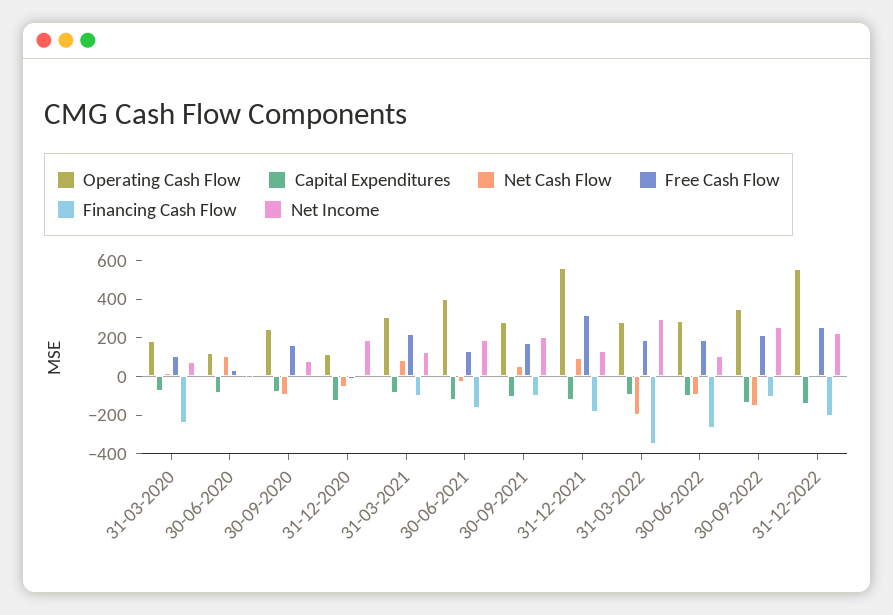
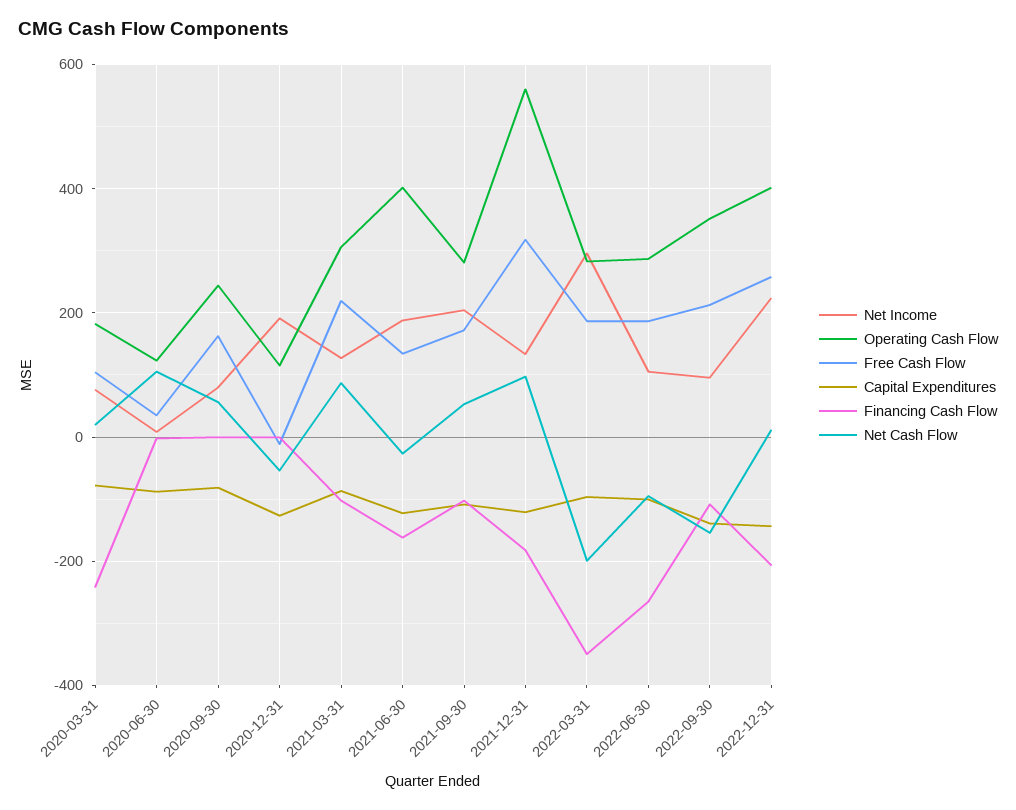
  {
    "Operating Cash Flow": {
      "31-03-2020": 180,
      "30-06-2020": 120,
      "30-09-2020": 240,
      "31-12-2020": 120,
      "31-03-2021": 300,
      "30-06-2021": 400,
      "30-09-2021": 280,
      "31-12-2021": 560,
      "31-03-2022": 280,
      "30-06-2022": 280,
      "30-09-2022": 360,
-     "31-12-2022": 550
+     "31-12-2022": 400
    },
    "Capital Expenditures": {
      "31-03-2020": -80,
      "30-06-2020": -80,
      "30-09-2020": -80,
      "31-12-2020": -120,
      "31-03-2021": -80,
      "30-06-2021": -120,
      "30-09-2021": -100,
      "31-12-2021": -120,
      "31-03-2022": -100,
      "30-06-2022": -100,
      "30-09-2022": -140,
      "31-12-2022": -140
    },
    "Net Cash Flow": {
      "31-03-2020": 20,
      "30-06-2020": 100,
-     "30-09-2020": -100,
+     "30-09-2020": 60,
      "31-12-2020": -60,
      "31-03-2021": 80,
      "30-06-2021": -20,
      "30-09-2021": 60,
      "31-12-2021": 100,
      "31-03-2022": -200,
      "30-06-2022": -100,
      "30-09-2022": -160,
      "31-12-2022": 20
    },
    "Free Cash Flow": {
      "31-03-2020": 100,
      "30-06-2020": 40,
      "30-09-2020": 160,
      "31-12-2020": -20,
      "31-03-2021": 220,
      "30-06-2021": 140,
      "30-09-2021": 180,
      "31-12-2021": 320,
      "31-03-2022": 180,
      "30-06-2022": 180,
      "30-09-2022": 220,
      "31-12-2022": 260
    },
    "Financing Cash Flow": {
      "31-03-2020": -240,
      "30-06-2020": 0,
      "30-09-2020": 0,
      "31-12-2020": 0,
      "31-03-2021": -100,
      "30-06-2021": -160,
      "30-09-2021": -100,
      "31-12-2021": -180,
      "31-03-2022": -340,
      "30-06-2022": -260,
      "30-09-2022": -100,
      "31-12-2022": -200
    },
    "Net Income": {
      "31-03-2020": 80,
      "30-06-2020": 0,
      "30-09-2020": 80,
      "31-12-2020": 200,
      "31-03-2021": 120,
      "30-06-2021": 180,
      "30-09-2021": 200,
      "31-12-2021": 140,
      "31-03-2022": 300,
      "30-06-2022": 100,
-     "30-09-2022": 250,
+     "30-09-2022": 100,
      "31-12-2022": 220
    }
  }

